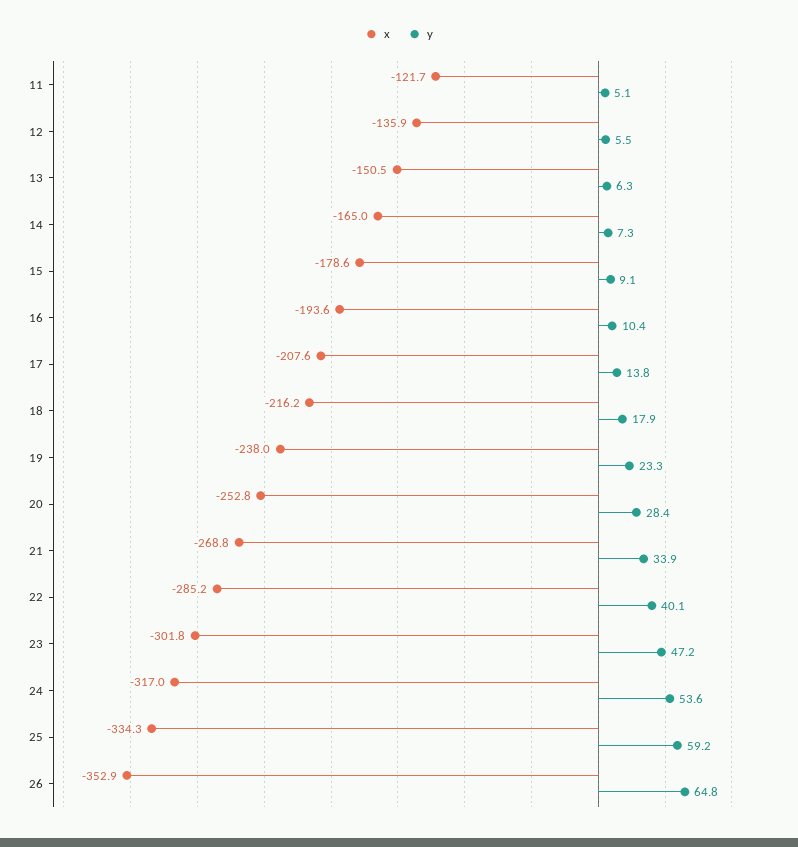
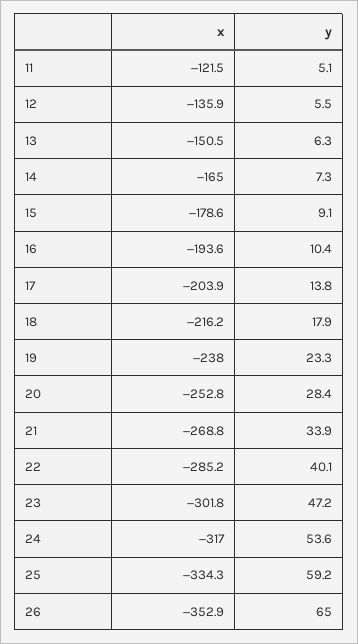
  {
    "x": {
-     "11": -121.7,
+     "11": -121.5,
      "12": -135.9,
      "13": -150.5,
      "14": -165,
      "15": -178.6,
      "16": -193.6,
-     "17": -207.6,
+     "17": -203.9,
      "18": -216.2,
      "19": -238,
      "20": -252.8,
      "21": -268.8,
      "22": -285.2,
      "23": -301.8,
      "24": -317,
      "25": -334.3,
      "26": -352.9
    },
    "y": {
      "11": 5.1,
      "12": 5.5,
      "13": 6.3,
      "14": 7.3,
      "15": 9.1,
      "16": 10.4,
      "17": 13.8,
      "18": 17.9,
      "19": 23.3,
      "20": 28.4,
      "21": 33.9,
      "22": 40.1,
      "23": 47.2,
      "24": 53.6,
      "25": 59.2,
-     "26": 64.8
+     "26": 65
    }
  }

